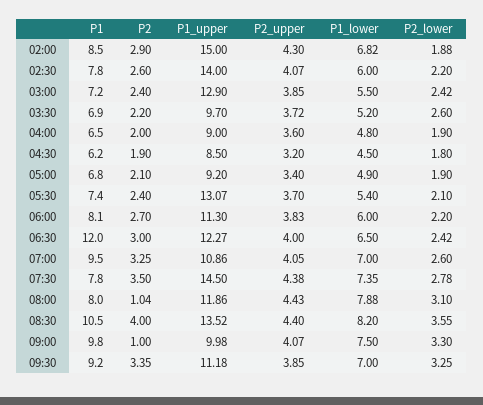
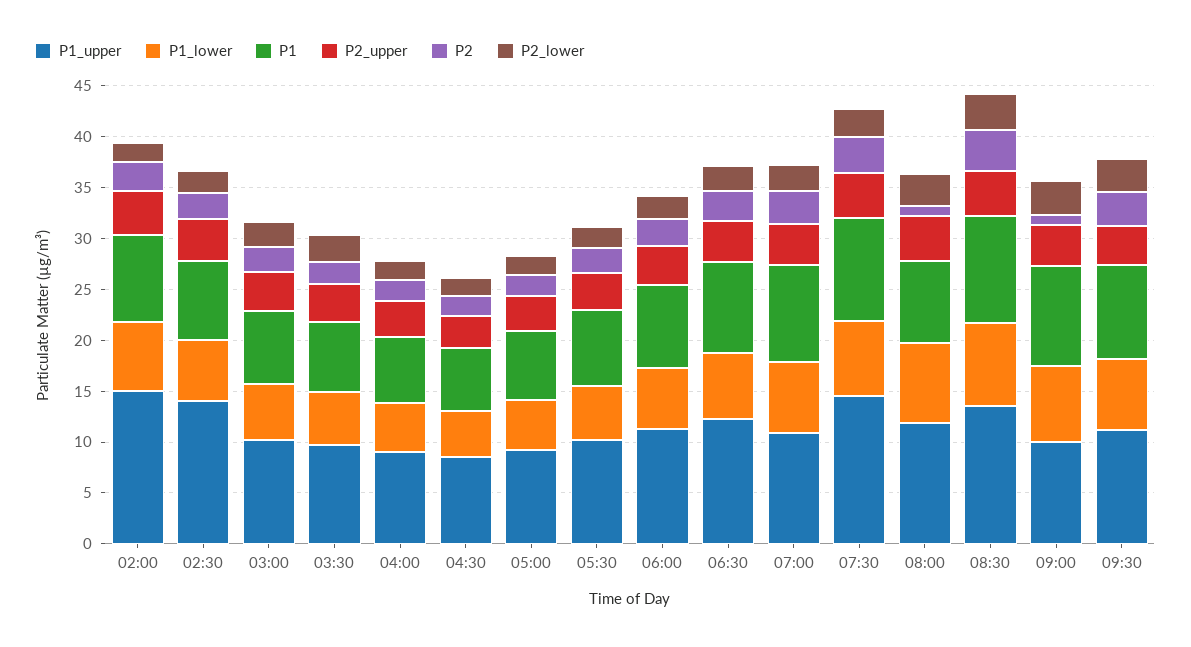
  {
    "P1": {
      "02:00": 8.5,
      "02:30": 7.8,
      "03:00": 7.2,
      "03:30": 6.9,
      "04:00": 6.5,
      "04:30": 6.2,
      "05:00": 6.8,
      "05:30": 7.4,
      "06:00": 8.1,
-     "06:30": 12,
+     "06:30": 9,
      "07:00": 9.5,
-     "07:30": 7.8,
+     "07:30": 10,
      "08:00": 8,
      "08:30": 10.5,
      "09:00": 9.8,
      "09:30": 9.2
    },
    "P2": {
      "02:00": 2.9,
      "02:30": 2.6,
      "03:00": 2.4,
      "03:30": 2.2,
      "04:00": 2,
      "04:30": 1.9,
      "05:00": 2.1,
      "05:30": 2.4,
      "06:00": 2.7,
      "06:30": 3,
      "07:00": 3.25,
      "07:30": 3.5,
      "08:00": 1.04,
      "08:30": 4,
      "09:00": 1,
      "09:30": 3.35
    },
    "P1_upper": {
      "02:00": 15,
      "02:30": 14,
-     "03:00": 12.9,
+     "03:00": 10,
      "03:30": 9.7,
      "04:00": 9,
      "04:30": 8.5,
      "05:00": 9.2,
-     "05:30": 13.07,
+     "05:30": 10,
      "06:00": 11.3,
      "06:30": 12.27,
      "07:00": 10.86,
      "07:30": 14.5,
      "08:00": 11.86,
      "08:30": 13.52,
      "09:00": 9.98,
      "09:30": 11.18
    },
    "P2_upper": {
      "02:00": 4.3,
      "02:30": 4.07,
      "03:00": 3.85,
      "03:30": 3.72,
      "04:00": 3.6,
      "04:30": 3.2,
      "05:00": 3.4,
      "05:30": 3.7,
      "06:00": 3.83,
      "06:30": 4,
      "07:00": 4.05,
      "07:30": 4.38,
      "08:00": 4.43,
      "08:30": 4.4,
      "09:00": 4.07,
      "09:30": 3.85
    },
    "P1_lower": {
      "02:00": 6.82,
      "02:30": 6,
      "03:00": 5.5,
      "03:30": 5.2,
      "04:00": 4.8,
      "04:30": 4.5,
      "05:00": 4.9,
      "05:30": 5.4,
      "06:00": 6,
      "06:30": 6.5,
      "07:00": 7,
      "07:30": 7.35,
      "08:00": 7.88,
      "08:30": 8.2,
      "09:00": 7.5,
      "09:30": 7
    },
    "P2_lower": {
      "02:00": 1.88,
      "02:30": 2.2,
      "03:00": 2.42,
      "03:30": 2.6,
      "04:00": 1.9,
      "04:30": 1.8,
      "05:00": 1.9,
      "05:30": 2.1,
      "06:00": 2.2,
      "06:30": 2.42,
      "07:00": 2.6,
      "07:30": 2.78,
      "08:00": 3.1,
      "08:30": 3.55,
      "09:00": 3.3,
      "09:30": 3.25
    }
  }

